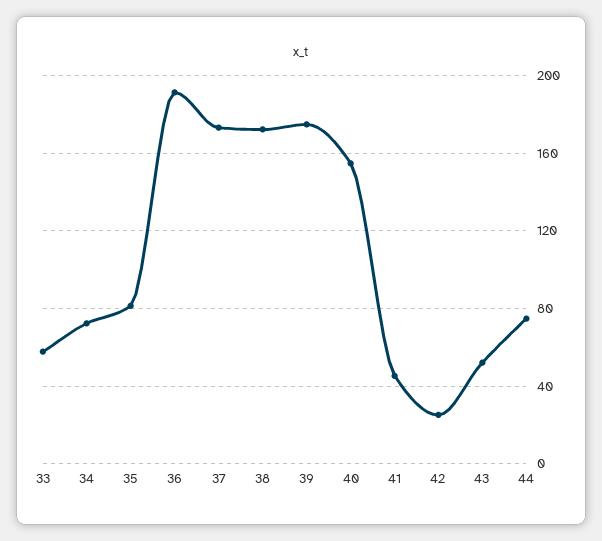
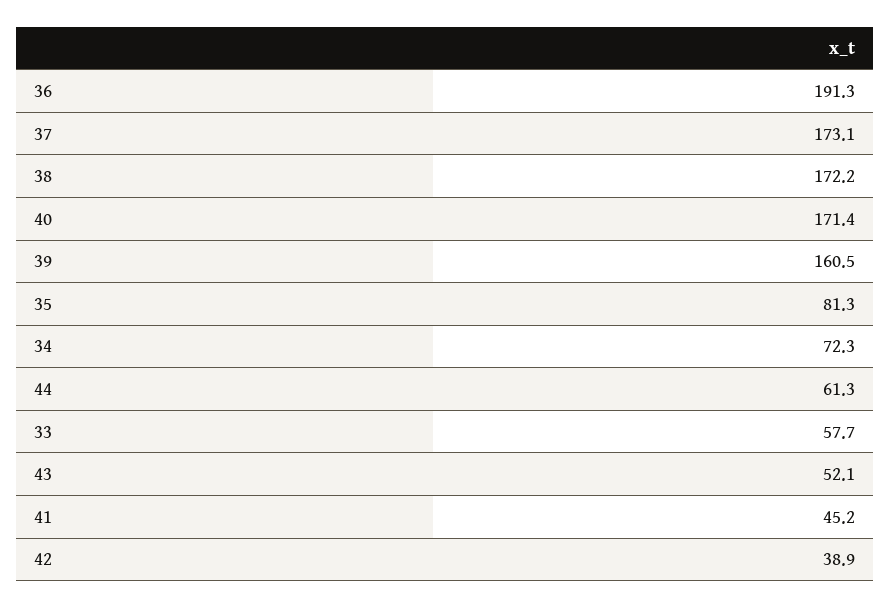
  {
    "33": 57.7,
    "34": 72.3,
    "35": 81.3,
    "36": 191.3,
    "37": 173.1,
    "38": 172.2,
-   "39": 175,
+   "39": 160.5,
-   "40": 155,
+   "40": 171.4,
    "41": 45.2,
-   "42": 25,
+   "42": 38.9,
    "43": 52.1,
-   "44": 75
+   "44": 61.3
  }

